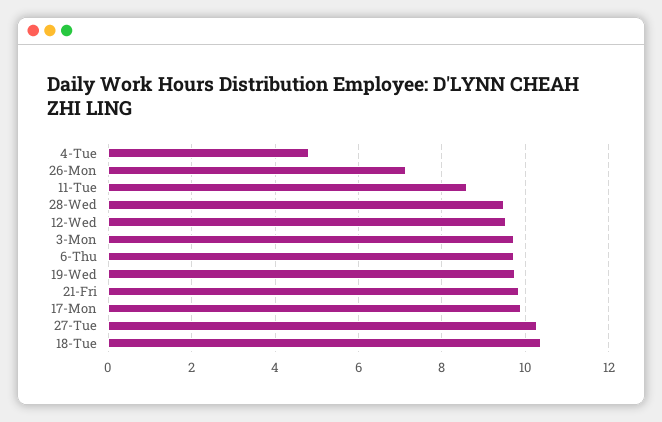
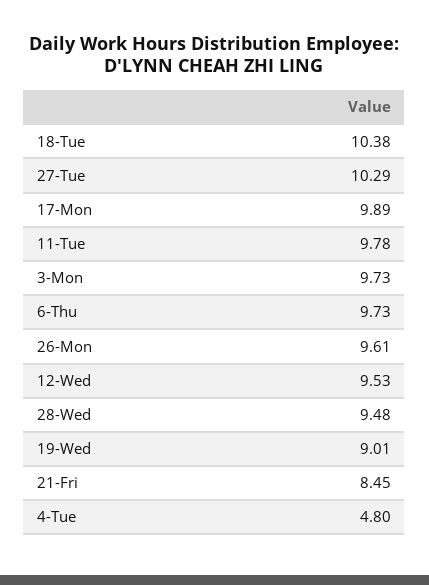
  {
    "4-Tue": 4.8,
-   "26-Mon": 7.2,
+   "26-Mon": 9.61,
-   "11-Tue": 8.6,
+   "11-Tue": 9.78,
    "28-Wed": 9.48,
    "12-Wed": 9.53,
    "3-Mon": 9.73,
    "6-Thu": 9.73,
-   "19-Wed": 9.8,
+   "19-Wed": 9.01,
-   "21-Fri": 9.8,
+   "21-Fri": 8.45,
    "17-Mon": 9.89,
    "27-Tue": 10.29,
    "18-Tue": 10.38
  }

